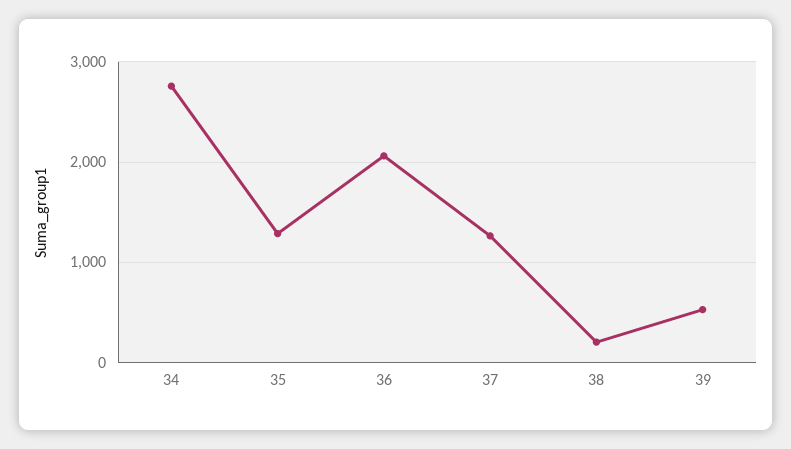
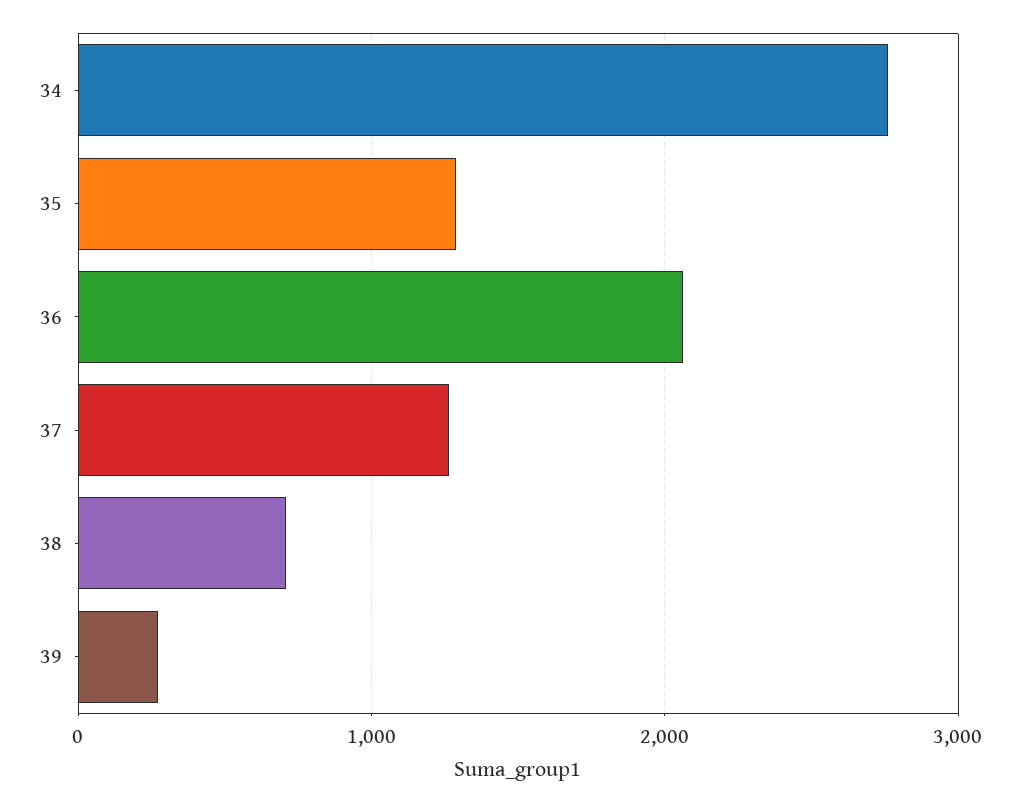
  {
    "34": 2800,
    "35": 1300,
    "36": 2100,
    "37": 1300,
-   "38": 200,
+   "38": 700,
-   "39": 500
+   "39": 300
  }

